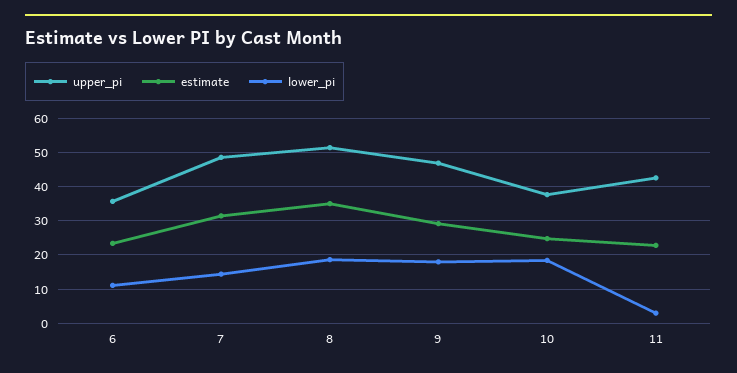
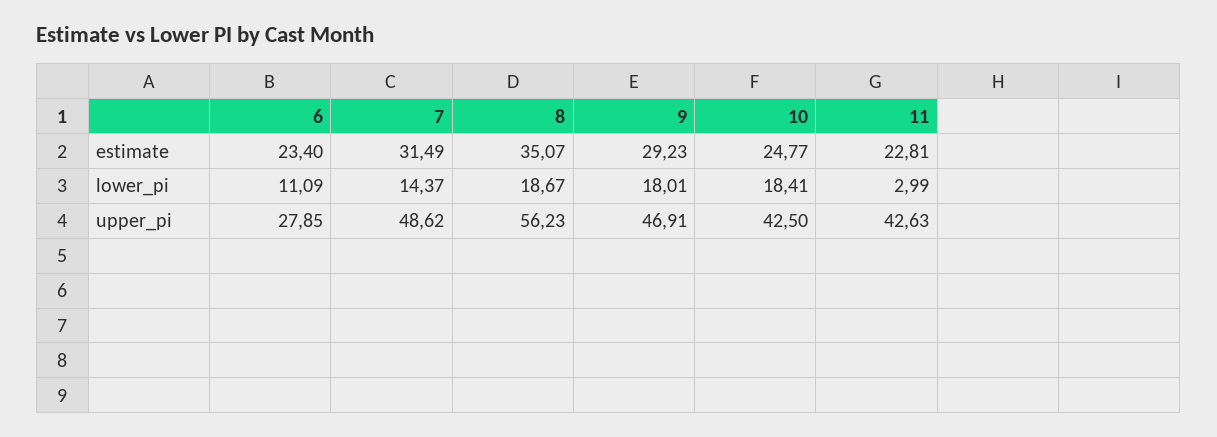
  {
    "upper_pi": {
-     "6": 36,
+     "6": 27.85,
      "7": 48.62,
-     "8": 52,
+     "8": 56.23,
      "9": 46.91,
-     "10": 38,
+     "10": 42.5,
      "11": 42.63
    },
    "estimate": {
      "6": 23.4,
      "7": 31.49,
      "8": 35.07,
      "9": 29.23,
      "10": 24.77,
      "11": 22.81
    },
    "lower_pi": {
      "6": 11.09,
      "7": 14.37,
      "8": 18.67,
      "9": 18.01,
      "10": 18.41,
      "11": 2.99
    }
  }

